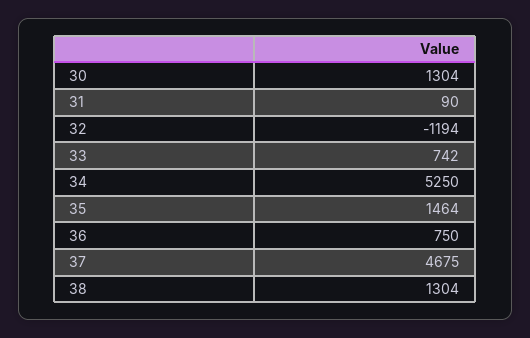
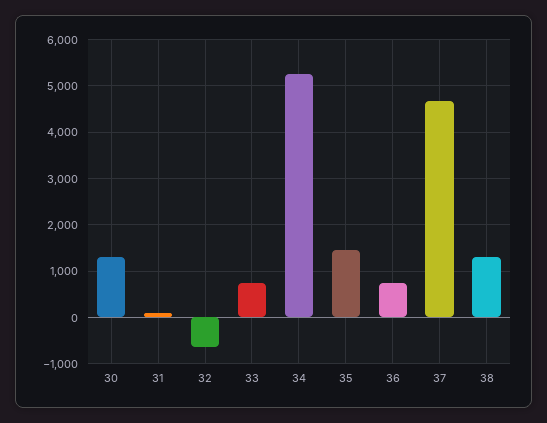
  {
    "30": 1304,
    "31": 90,
-   "32": -1194,
+   "32": -600,
    "33": 742,
    "34": 5250,
    "35": 1464,
    "36": 750,
    "37": 4675,
    "38": 1304
  }

